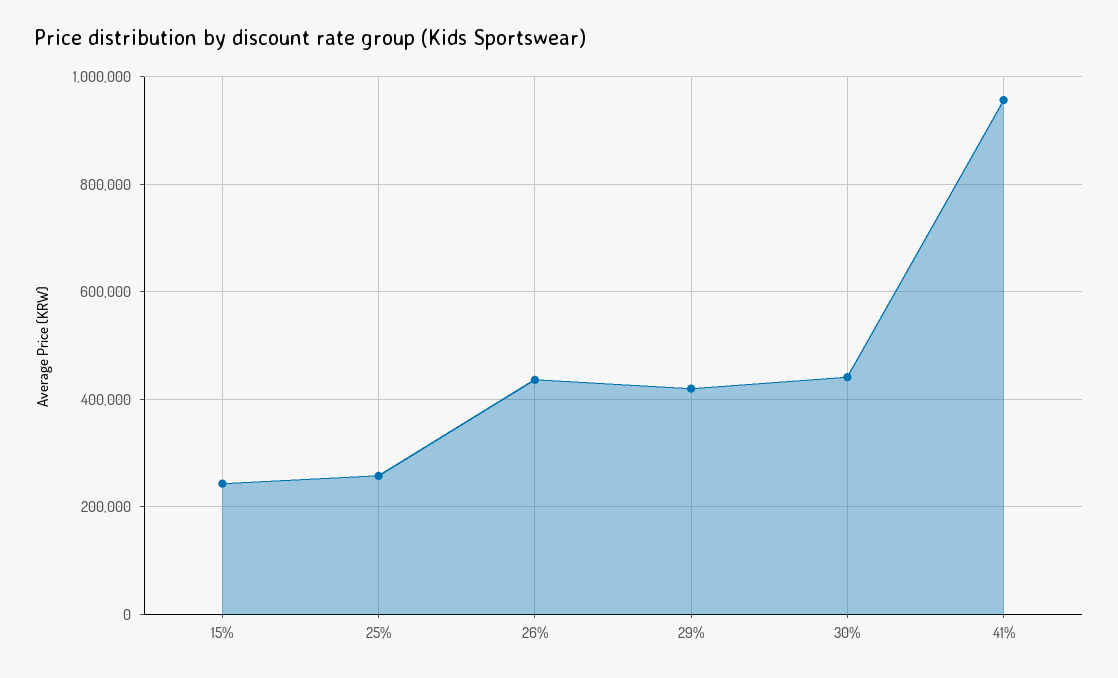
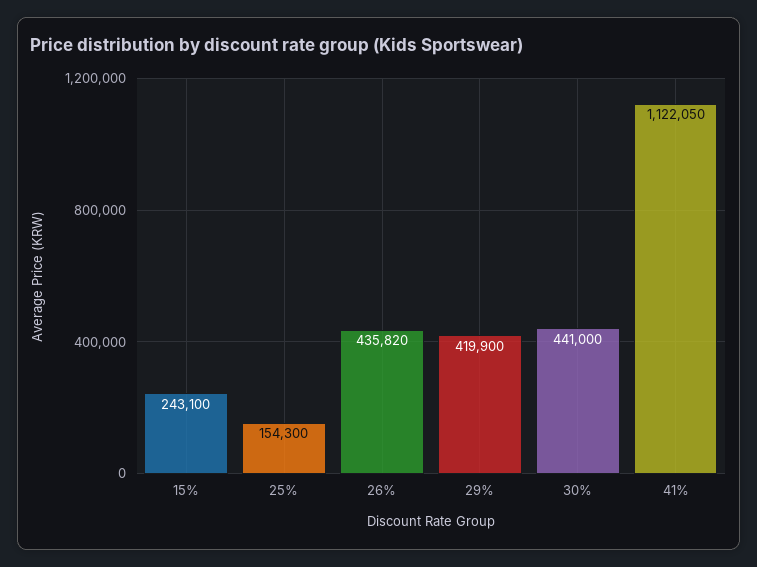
  {
    "15%": 243100,
-   "25%": 260000,
+   "25%": 154300,
    "26%": 435820,
    "29%": 419900,
    "30%": 441000,
-   "41%": 960000
+   "41%": 1122050
  }

